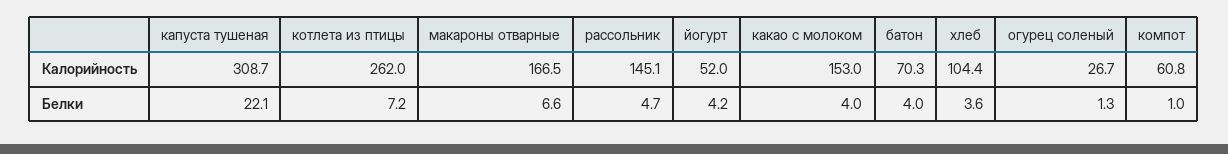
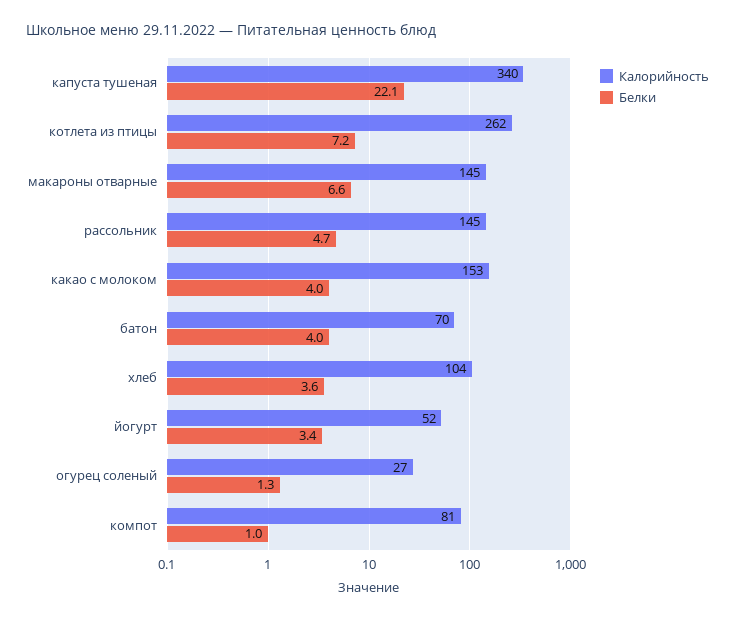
  {
    "Калорийность": {
-     "капуста тушеная": 308.7,
+     "капуста тушеная": 340,
      "котлета из птицы": 262,
-     "макароны отварные": 166.5,
+     "макароны отварные": 145,
      "рассольник": 145.1,
      "йогурт": 52,
      "какао с молоком": 153,
      "батон": 70.3,
      "хлеб": 104.4,
      "огурец соленый": 26.7,
-     "компот": 60.8
+     "компот": 81
    },
    "Белки": {
      "капуста тушеная": 22.1,
      "котлета из птицы": 7.2,
      "макароны отварные": 6.6,
      "рассольник": 4.7,
-     "йогурт": 4.2,
+     "йогурт": 3.4,
      "какао с молоком": 4,
      "батон": 4,
      "хлеб": 3.6,
      "огурец соленый": 1.3,
      "компот": 1
    }
  }

